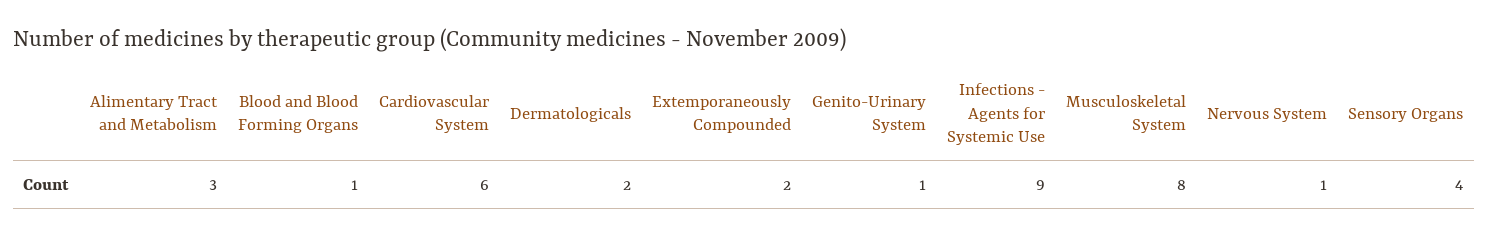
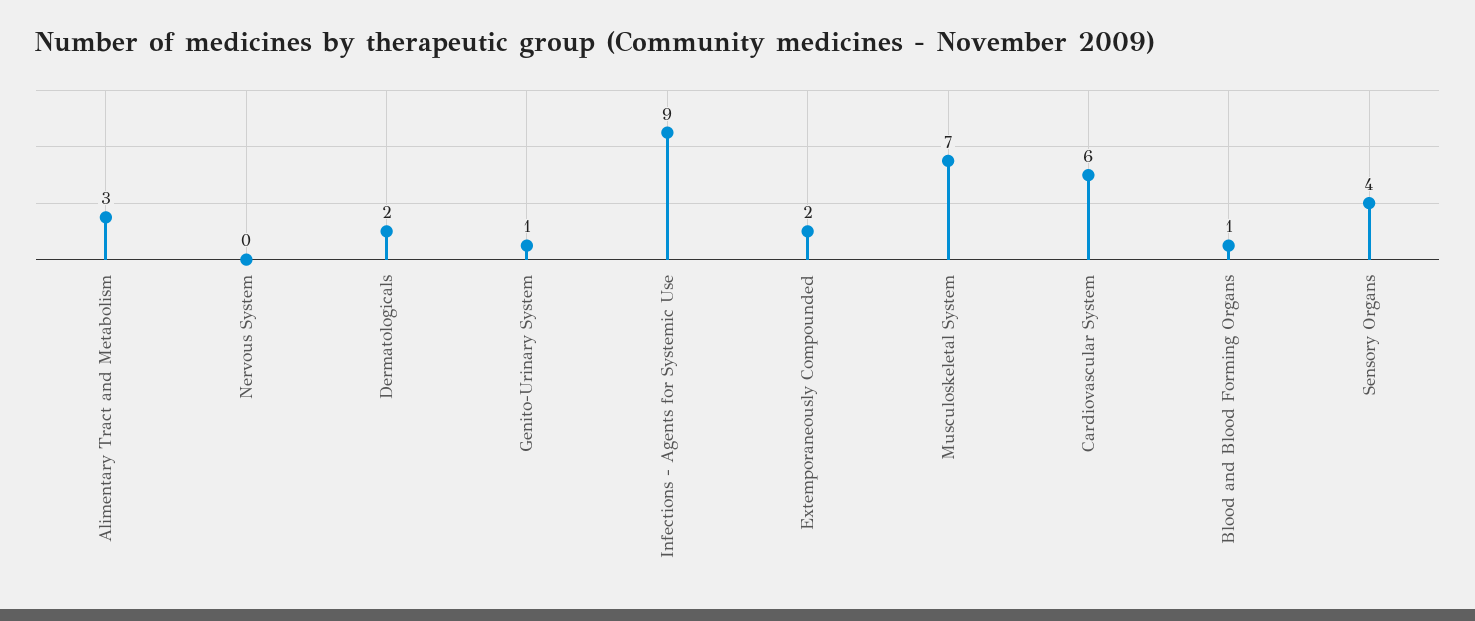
  {
    "Alimentary Tract and Metabolism": 3,
    "Blood and Blood Forming Organs": 1,
    "Cardiovascular System": 6,
    "Dermatologicals": 2,
    "Extemporaneously Compounded": 2,
    "Genito-Urinary System": 1,
    "Infections - Agents for Systemic Use": 9,
-   "Musculoskeletal System": 8,
+   "Musculoskeletal System": 7,
-   "Nervous System": 1,
+   "Nervous System": 0,
    "Sensory Organs": 4
  }

